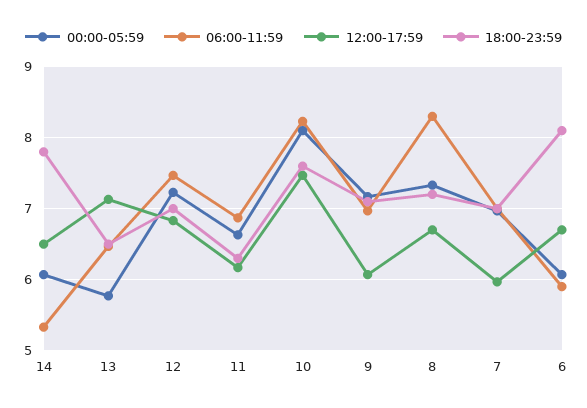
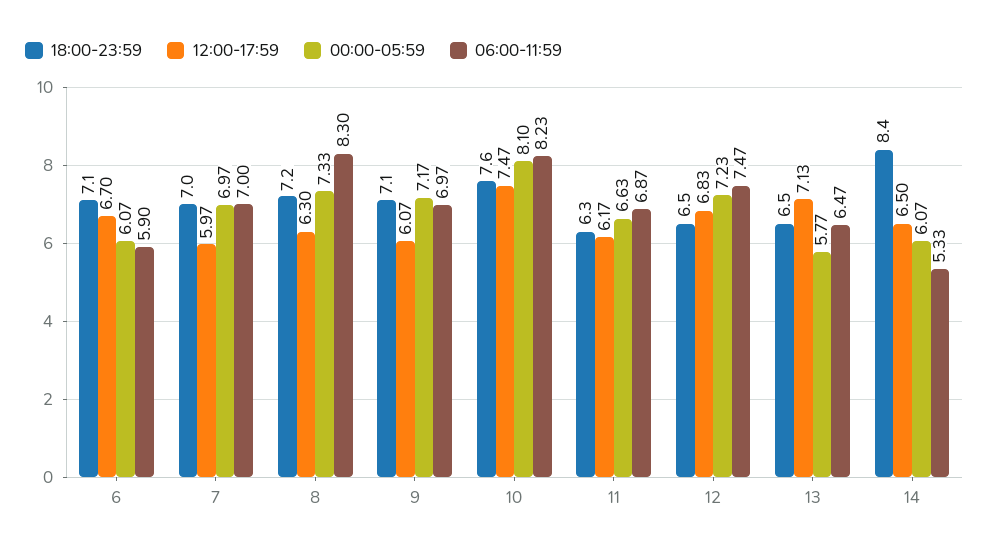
  {
    "00:00-05:59": {
      "14": 6.07,
      "13": 5.77,
      "12": 7.23,
      "11": 6.63,
      "10": 8.1,
      "9": 7.17,
      "8": 7.33,
      "7": 6.97,
      "6": 6.07
    },
    "06:00-11:59": {
      "14": 5.33,
      "13": 6.47,
      "12": 7.47,
      "11": 6.87,
      "10": 8.23,
      "9": 6.97,
      "8": 8.3,
      "7": 7,
      "6": 5.9
    },
    "12:00-17:59": {
      "14": 6.5,
      "13": 7.13,
      "12": 6.83,
      "11": 6.17,
      "10": 7.47,
      "9": 6.07,
-     "8": 6.7,
+     "8": 6.3,
      "7": 5.97,
      "6": 6.7
    },
    "18:00-23:59": {
-     "14": 7.8,
+     "14": 8.4,
      "13": 6.5,
-     "12": 7,
+     "12": 6.5,
      "11": 6.3,
      "10": 7.6,
      "9": 7.1,
      "8": 7.2,
      "7": 7,
-     "6": 8.1
+     "6": 7.1
    }
  }

